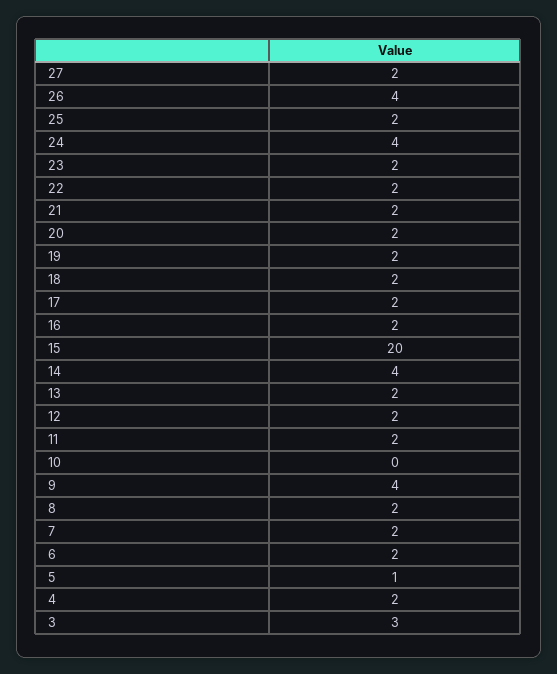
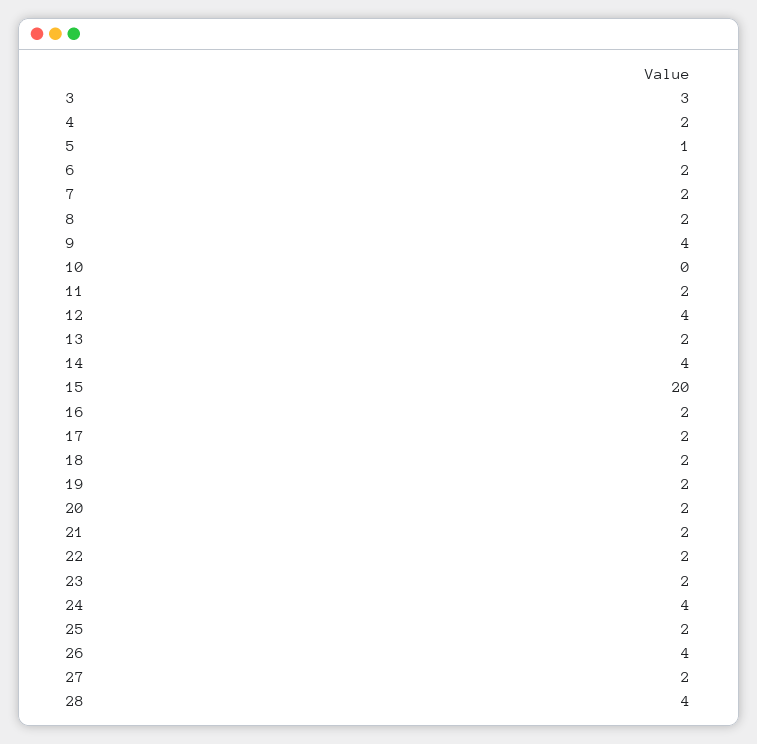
  {
    "27": 2,
    "26": 4,
    "25": 2,
    "24": 4,
    "23": 2,
    "22": 2,
    "21": 2,
    "20": 2,
    "19": 2,
    "18": 2,
    "17": 2,
    "16": 2,
    "15": 20,
    "14": 4,
    "13": 2,
-   "12": 2,
+   "12": 4,
    "11": 2,
    "10": 0,
    "9": 4,
    "8": 2,
    "7": 2,
    "6": 2,
    "5": 1,
    "4": 2,
-   "3": 3
+   "3": 3,
+   "28": 4
  }

